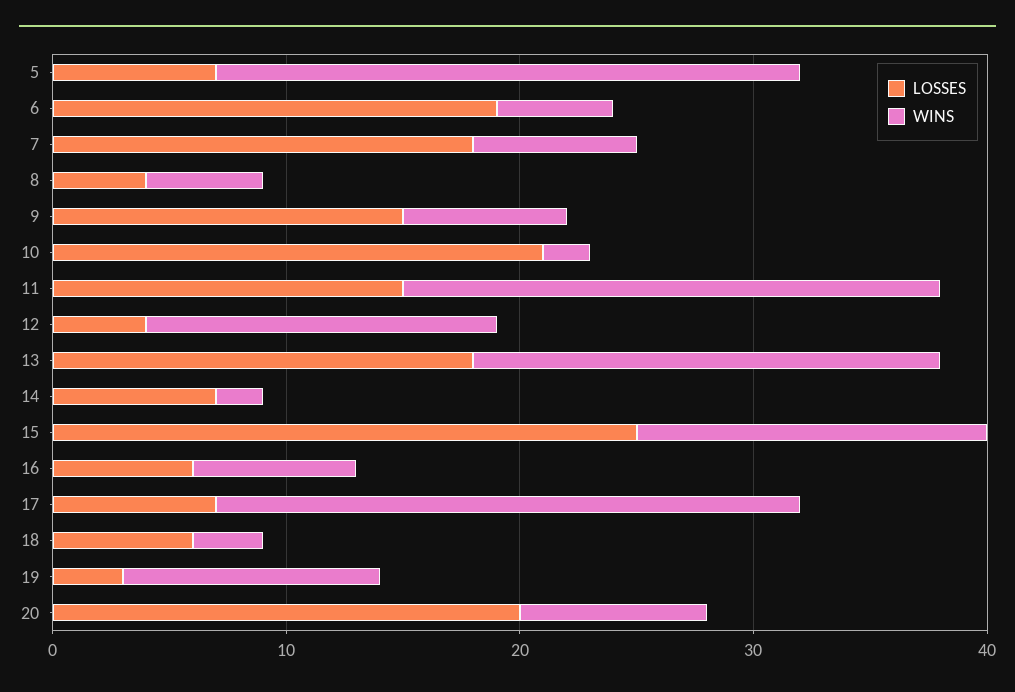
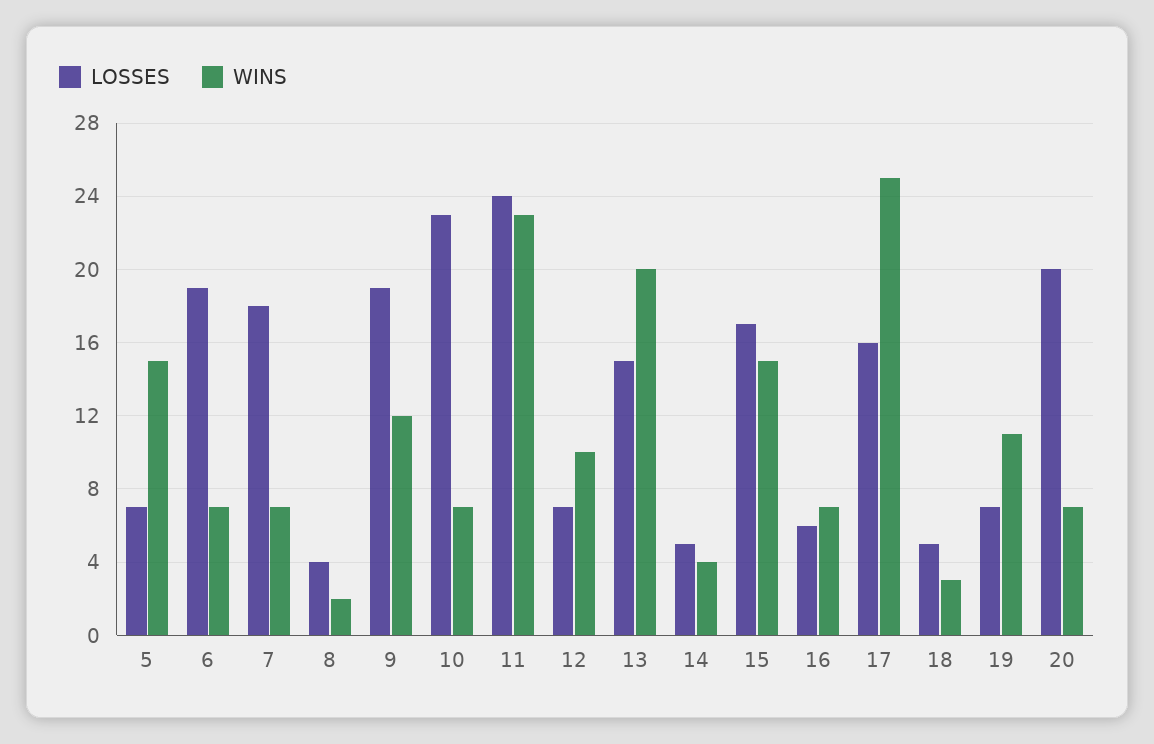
  {
    "LOSSES": {
      "5": 7,
      "6": 19,
      "7": 18,
      "8": 4,
-     "9": 15,
+     "9": 19,
-     "10": 21,
+     "10": 23,
-     "11": 15,
+     "11": 24,
-     "12": 4,
+     "12": 7,
-     "13": 18,
+     "13": 15,
-     "14": 7,
+     "14": 5,
-     "15": 25,
+     "15": 17,
      "16": 6,
-     "17": 7,
+     "17": 16,
-     "18": 6,
+     "18": 5,
-     "19": 3,
+     "19": 7,
      "20": 20
    },
    "WINS": {
-     "5": 25,
+     "5": 15,
-     "6": 5,
+     "6": 7,
      "7": 7,
-     "8": 5,
+     "8": 2,
-     "9": 7,
+     "9": 12,
-     "10": 2,
+     "10": 7,
      "11": 23,
-     "12": 15,
+     "12": 10,
      "13": 20,
-     "14": 2,
+     "14": 4,
      "15": 15,
      "16": 7,
      "17": 25,
      "18": 3,
      "19": 11,
-     "20": 8
+     "20": 7
    }
  }

